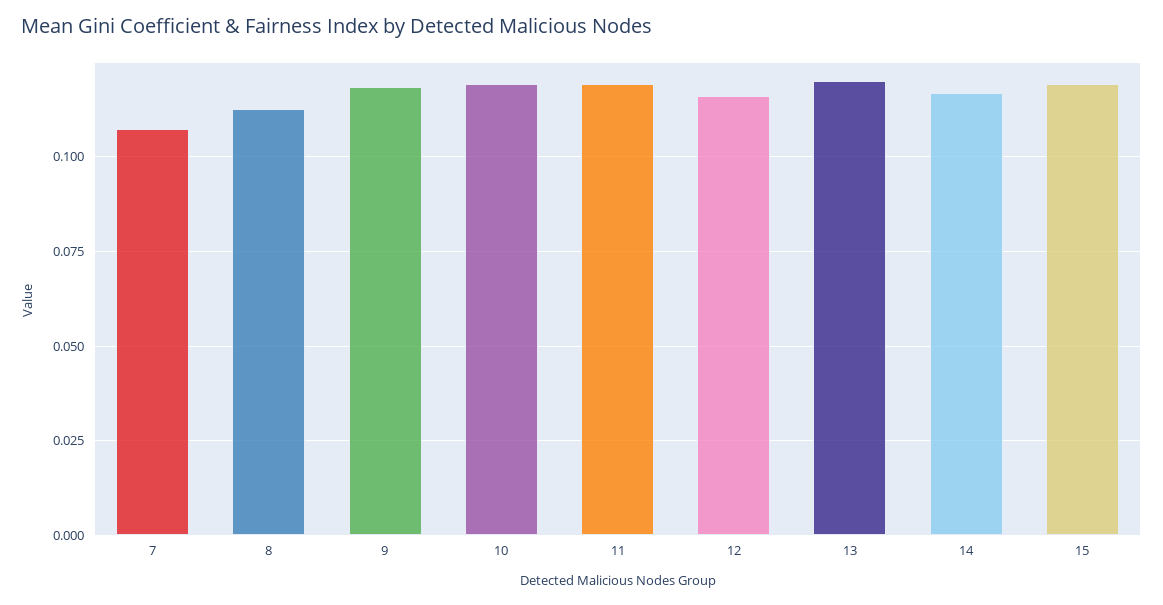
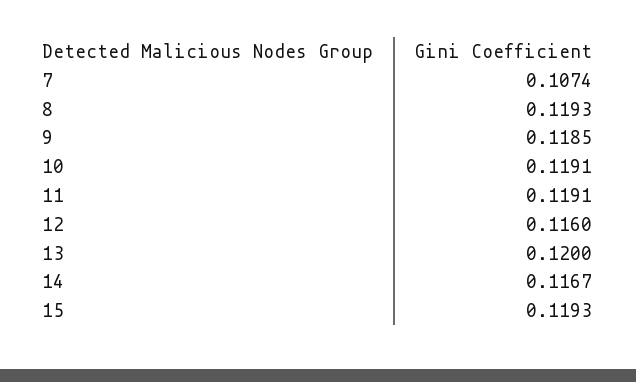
  {
    "7": 0.1074,
-   "8": 0.1125,
+   "8": 0.1193,
    "9": 0.1185,
    "10": 0.1191,
    "11": 0.1191,
    "12": 0.116,
    "13": 0.12,
    "14": 0.1167,
    "15": 0.1193
  }

